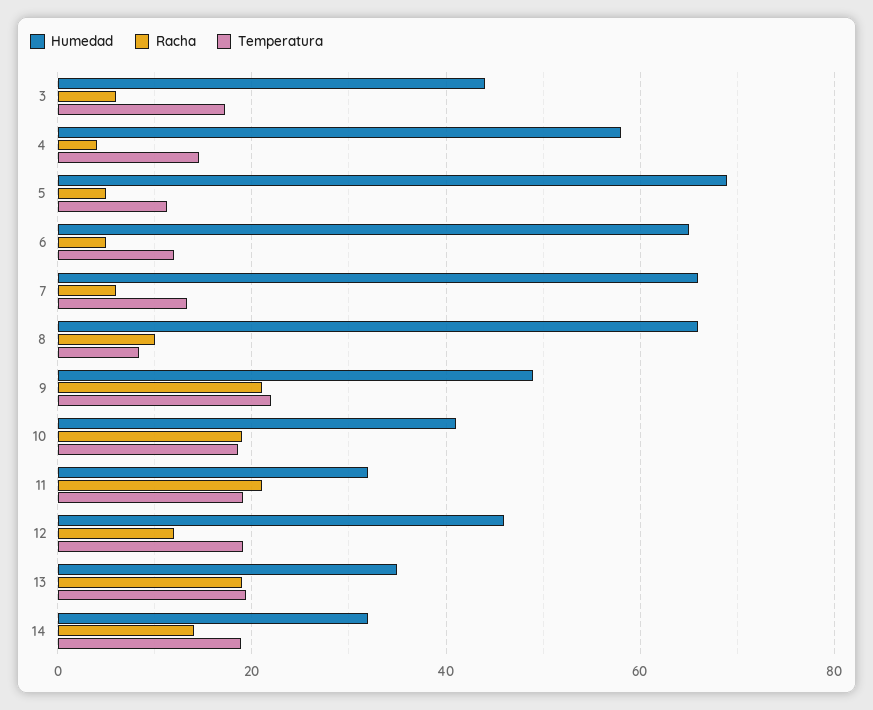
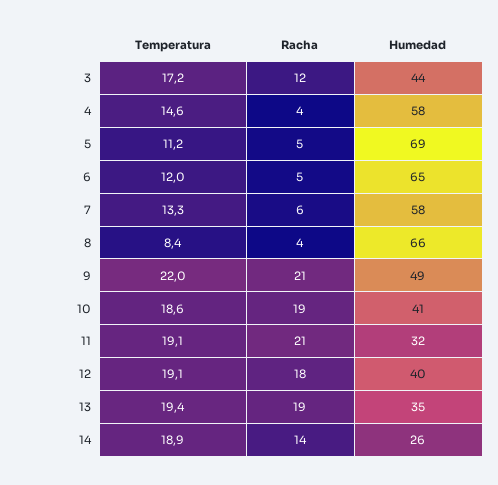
  {
    "Humedad": {
      "3": 44,
      "4": 58,
      "5": 69,
      "6": 65,
-     "7": 66,
+     "7": 58,
      "8": 66,
      "9": 49,
      "10": 41,
      "11": 32,
-     "12": 46,
+     "12": 40,
      "13": 35,
-     "14": 32
+     "14": 26
    },
    "Racha": {
-     "3": 6,
+     "3": 12,
      "4": 4,
      "5": 5,
      "6": 5,
      "7": 6,
-     "8": 10,
+     "8": 4,
      "9": 21,
      "10": 19,
      "11": 21,
-     "12": 12,
+     "12": 18,
      "13": 19,
      "14": 14
    },
    "Temperatura": {
      "3": 17.2,
      "4": 14.6,
      "5": 11.2,
      "6": 12,
      "7": 13.3,
      "8": 8.4,
      "9": 22,
      "10": 18.6,
      "11": 19.1,
      "12": 19.1,
      "13": 19.4,
      "14": 18.9
    }
  }

